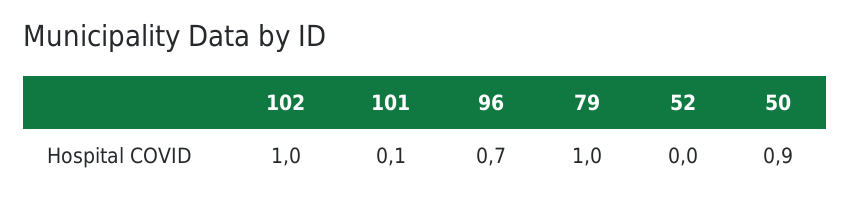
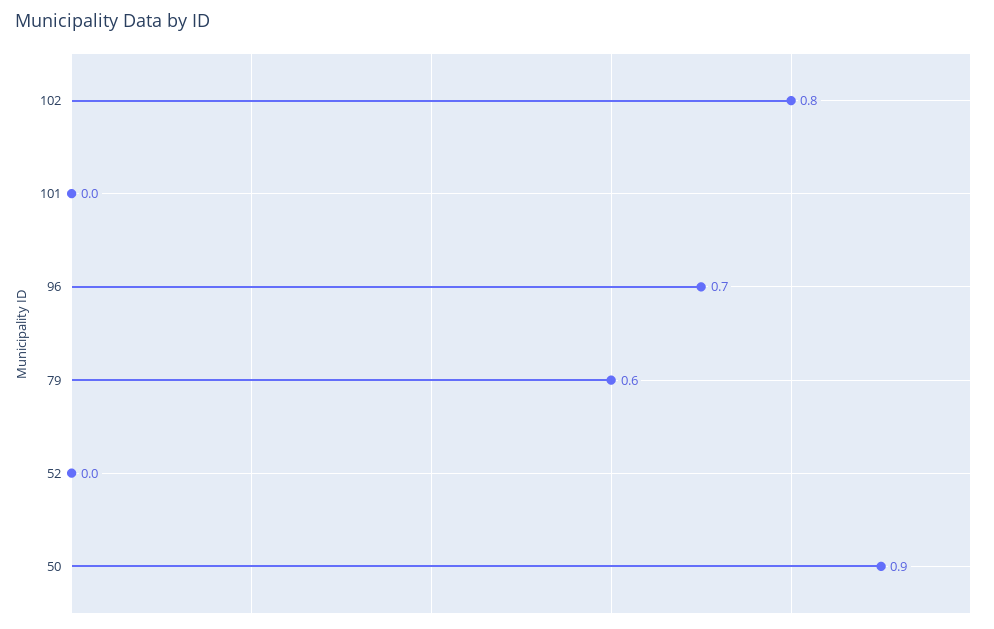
  {
-   "102": 1,
+   "102": 0.8,
-   "101": 0.1,
+   "101": 0,
    "96": 0.7,
-   "79": 1,
+   "79": 0.6,
    "52": 0,
    "50": 0.9
  }

